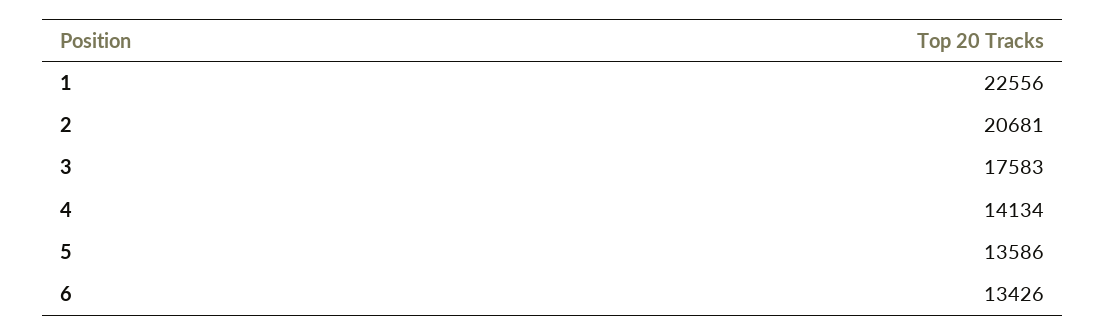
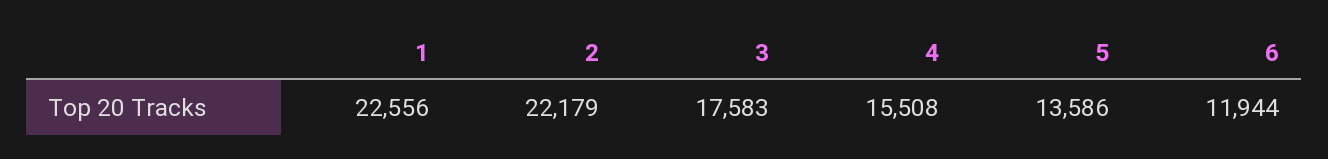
  {
    "1": 22556,
-   "2": 20681,
+   "2": 22179,
    "3": 17583,
-   "4": 14134,
+   "4": 15508,
    "5": 13586,
-   "6": 13426
+   "6": 11944
  }

